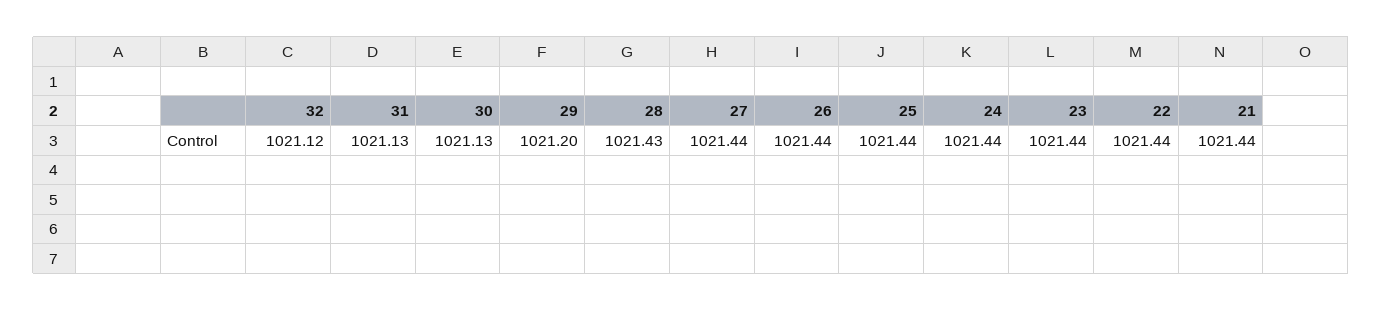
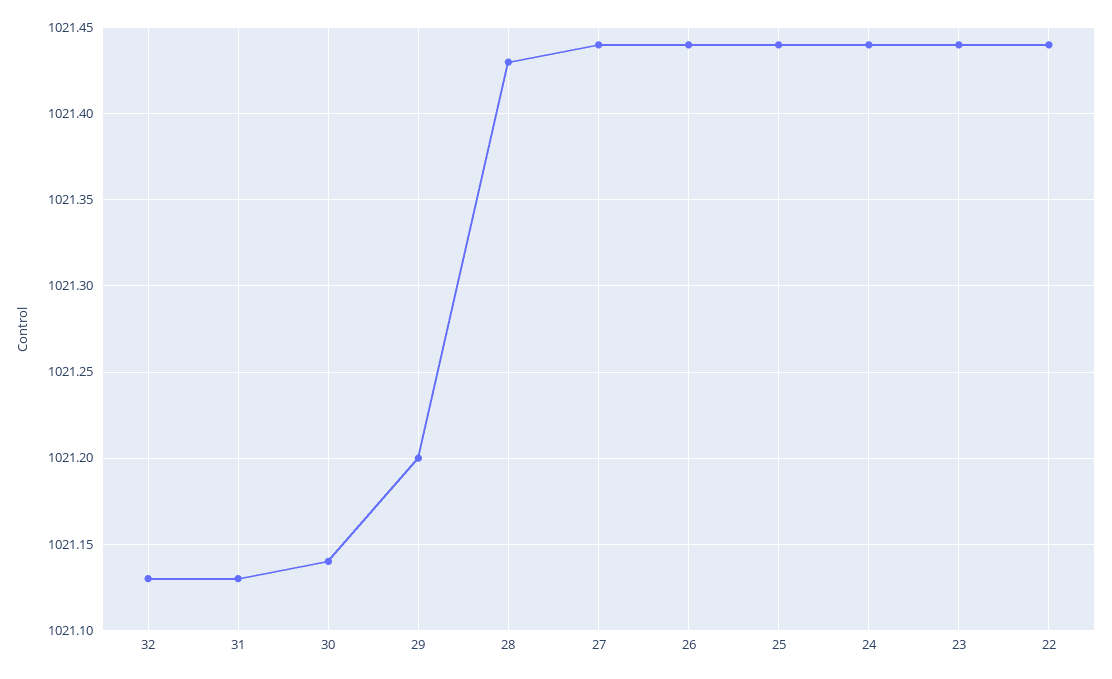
  {
-   "32": 1021.12,
+   "32": 1021.13,
    "31": 1021.13,
-   "30": 1021.13,
+   "30": 1021.14,
    "29": 1021.2,
    "28": 1021.43,
    "27": 1021.44,
    "26": 1021.44,
    "25": 1021.44,
    "24": 1021.44,
    "23": 1021.44,
-   "22": 1021.44,
+   "22": 1021.44
-   "21": 1021.44
  }

